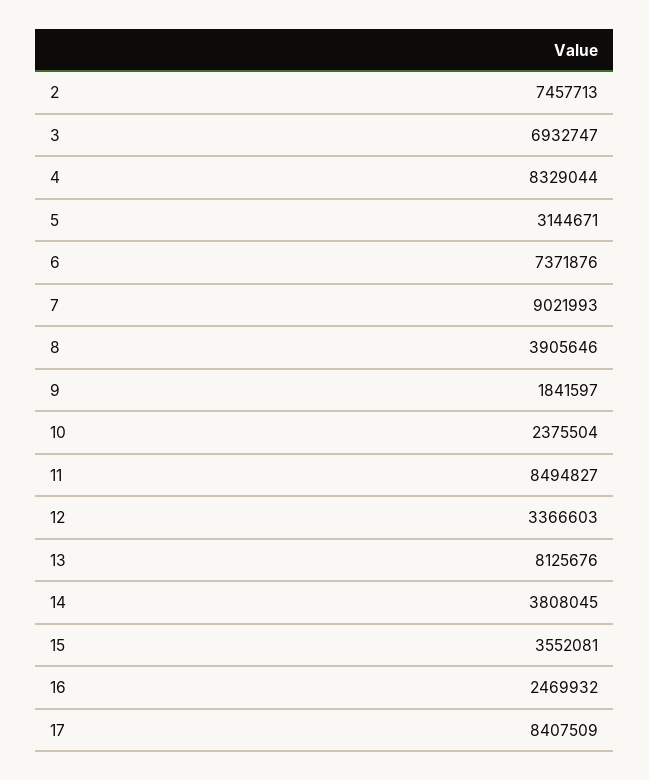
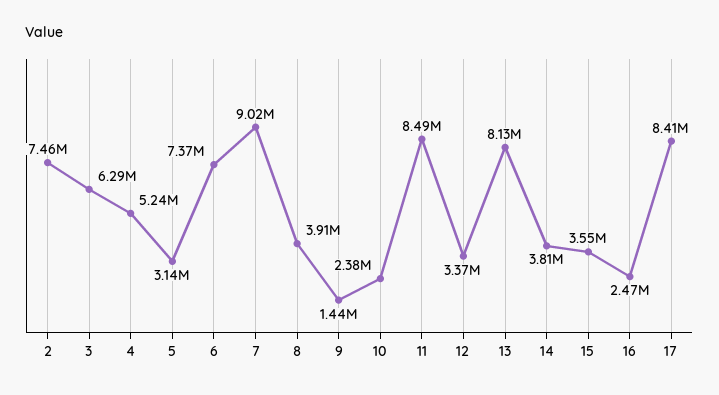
  {
    "2": 7457713,
-   "3": 6932747,
+   "3": 6290000,
-   "4": 8329044,
+   "4": 5240000,
    "5": 3144671,
    "6": 7371876,
    "7": 9021993,
    "8": 3905646,
-   "9": 1841597,
+   "9": 1440000,
    "10": 2375504,
    "11": 8494827,
    "12": 3366603,
    "13": 8125676,
    "14": 3808045,
    "15": 3552081,
    "16": 2469932,
    "17": 8407509
  }

